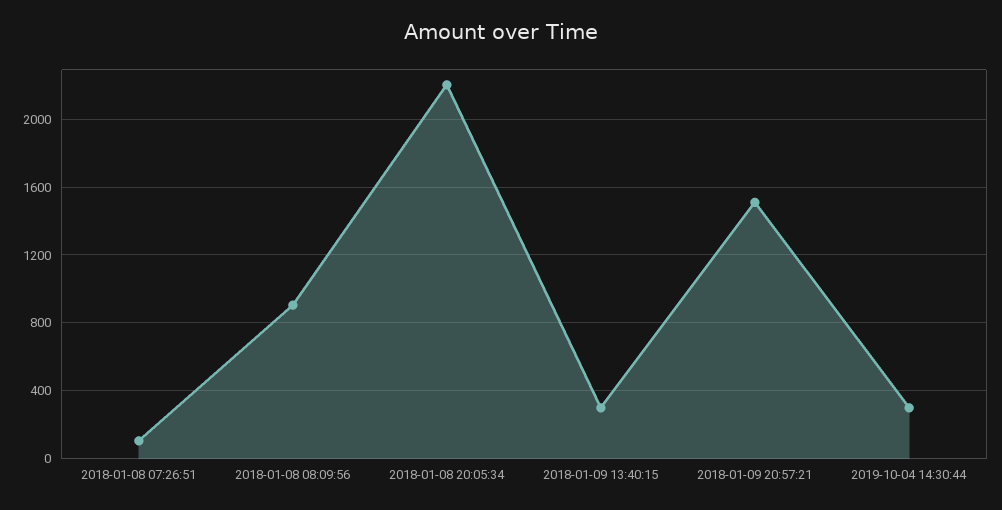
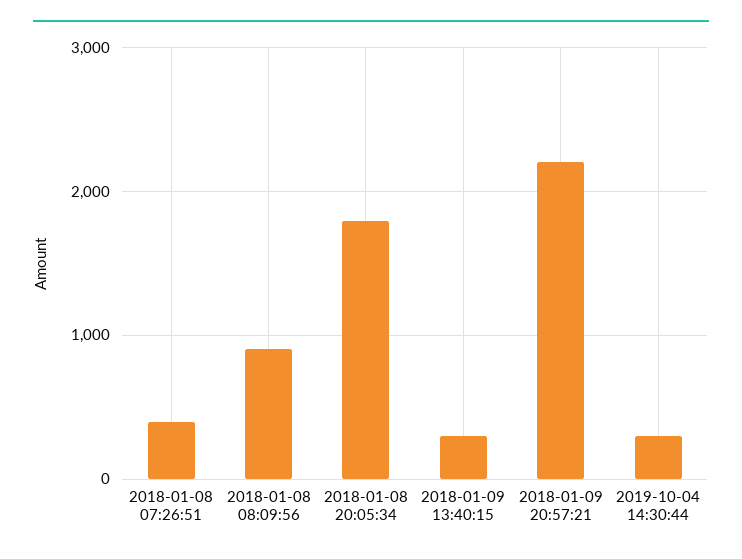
  {
-   "2018-01-08 07:26:51": 100,
+   "2018-01-08 07:26:51": 400,
    "2018-01-08 08:09:56": 900,
-   "2018-01-08 20:05:34": 2200,
+   "2018-01-08 20:05:34": 1800,
    "2018-01-09 13:40:15": 300,
-   "2018-01-09 20:57:21": 1500,
+   "2018-01-09 20:57:21": 2200,
    "2019-10-04 14:30:44": 300
  }

